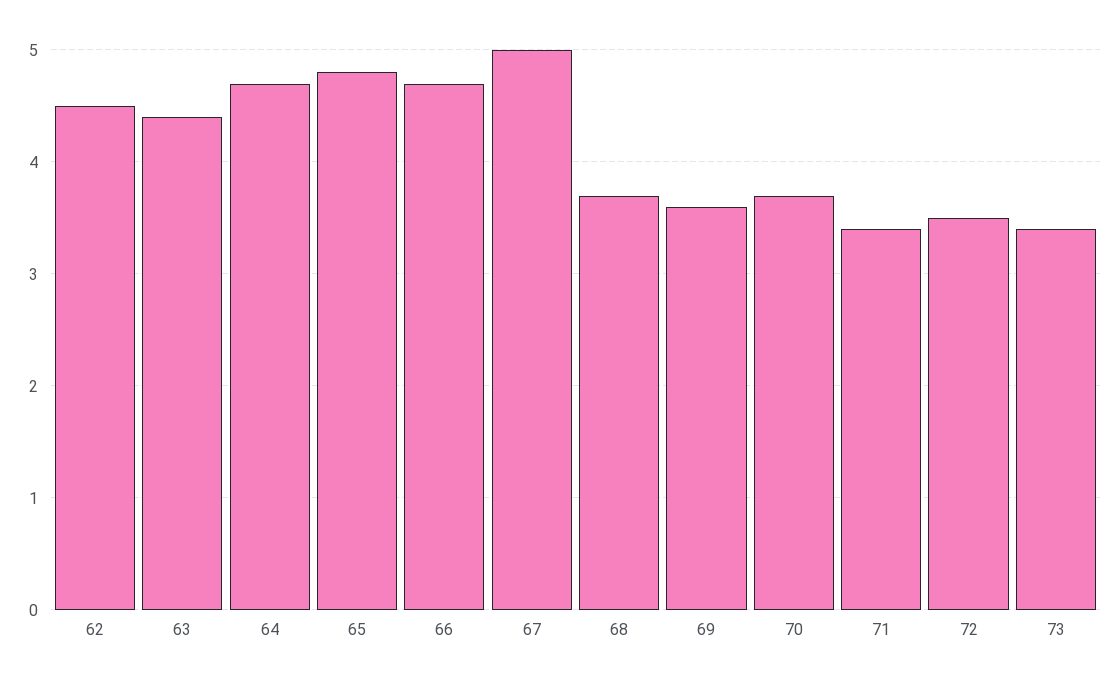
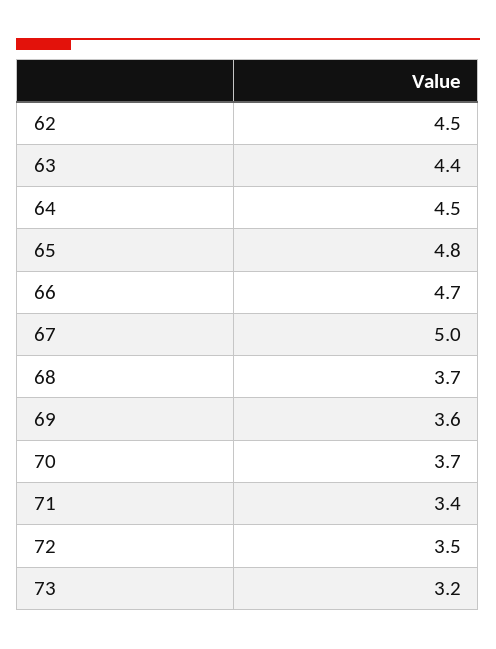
  {
    "62": 4.5,
    "63": 4.4,
-   "64": 4.7,
+   "64": 4.5,
    "65": 4.8,
    "66": 4.7,
    "67": 5,
    "68": 3.7,
    "69": 3.6,
    "70": 3.7,
    "71": 3.4,
    "72": 3.5,
-   "73": 3.4
+   "73": 3.2
  }

